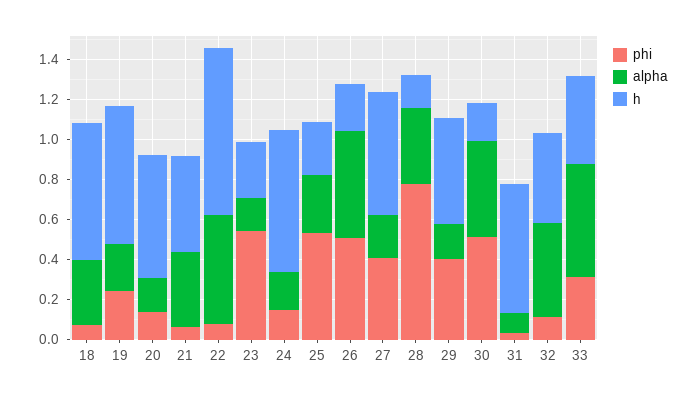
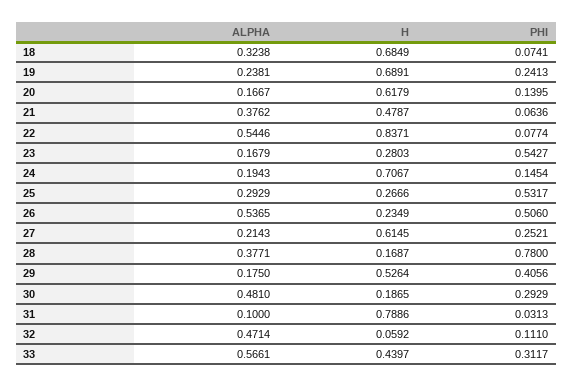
  {
    "phi": {
      "18": 0.0741,
      "19": 0.2413,
      "20": 0.1395,
      "21": 0.0636,
      "22": 0.0774,
      "23": 0.5427,
      "24": 0.1454,
      "25": 0.5317,
      "26": 0.506,
-     "27": 0.4,
+     "27": 0.2521,
      "28": 0.78,
      "29": 0.4056,
-     "30": 0.5,
+     "30": 0.2929,
      "31": 0.0313,
      "32": 0.111,
      "33": 0.3117
    },
    "alpha": {
      "18": 0.3238,
      "19": 0.2381,
      "20": 0.1667,
      "21": 0.3762,
      "22": 0.5446,
      "23": 0.1679,
      "24": 0.1943,
      "25": 0.2929,
      "26": 0.5365,
      "27": 0.2143,
      "28": 0.3771,
      "29": 0.175,
      "30": 0.481,
      "31": 0.1,
      "32": 0.4714,
      "33": 0.5661
    },
    "h": {
      "18": 0.6849,
      "19": 0.6891,
      "20": 0.6179,
      "21": 0.4787,
      "22": 0.8371,
      "23": 0.2803,
      "24": 0.7067,
      "25": 0.2666,
      "26": 0.2349,
      "27": 0.6145,
      "28": 0.1687,
      "29": 0.5264,
      "30": 0.1865,
-     "31": 0.65,
+     "31": 0.7886,
-     "32": 0.45,
+     "32": 0.0592,
      "33": 0.4397
    }
  }

